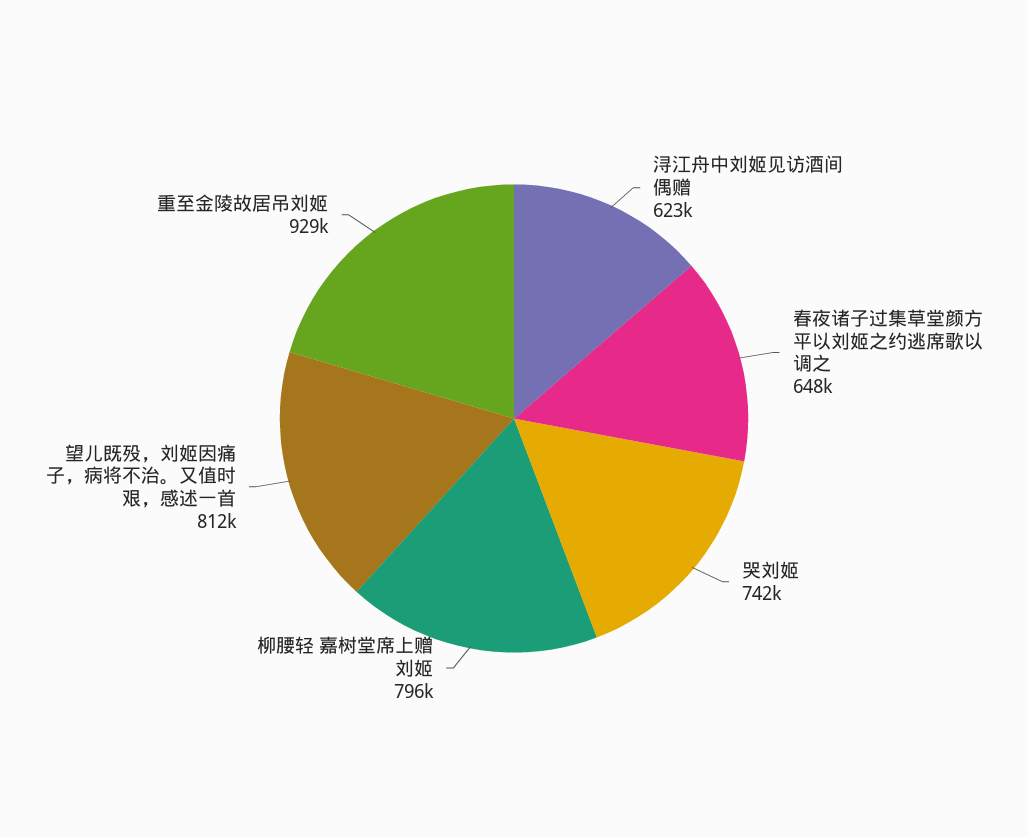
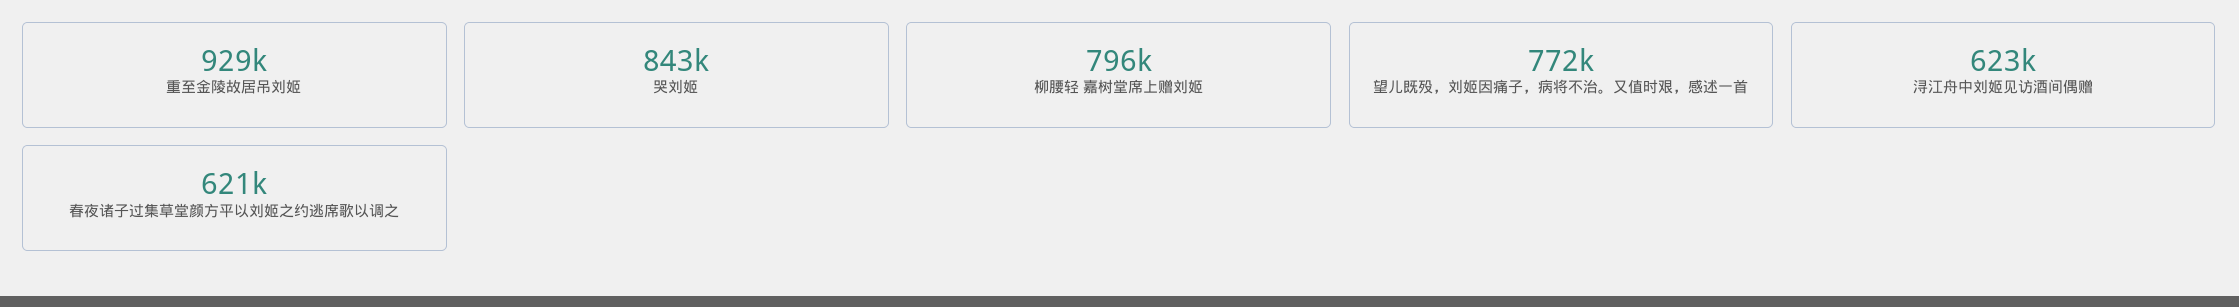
  {
    "浔江舟中刘姬见访酒间偶赠": 623000,
-   "春夜诸子过集草堂颜方平以刘姬之约逃席歌以调之": 648000,
+   "春夜诸子过集草堂颜方平以刘姬之约逃席歌以调之": 621000,
-   "哭刘姬": 742000,
+   "哭刘姬": 843000,
    "柳腰轻 嘉树堂席上赠刘姬": 796000,
-   "望儿既殁，刘姬因痛子，病将不治。又值时艰，感述一首": 812000,
+   "望儿既殁，刘姬因痛子，病将不治。又值时艰，感述一首": 772000,
    "重至金陵故居吊刘姬": 929000
  }

